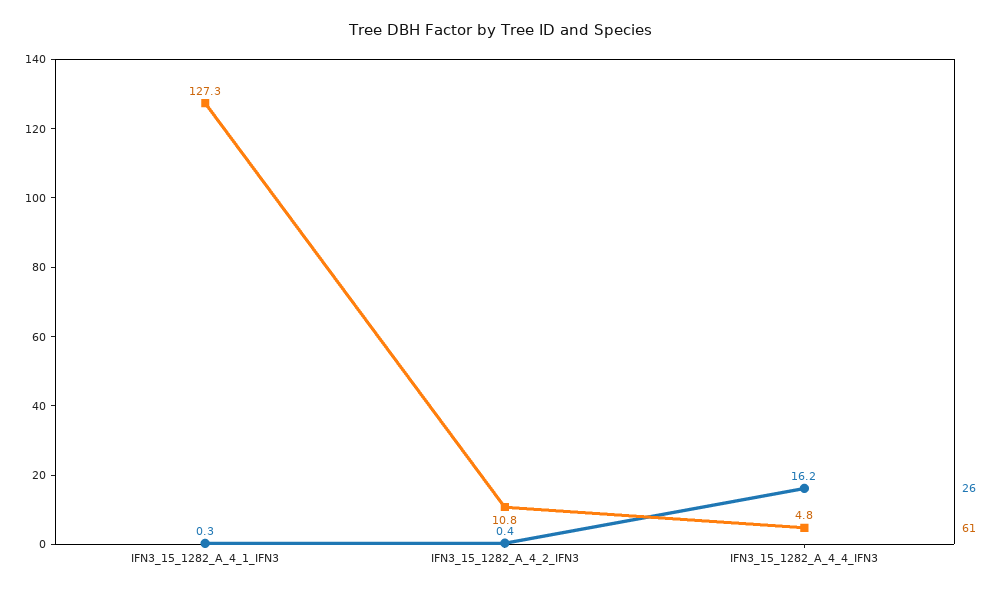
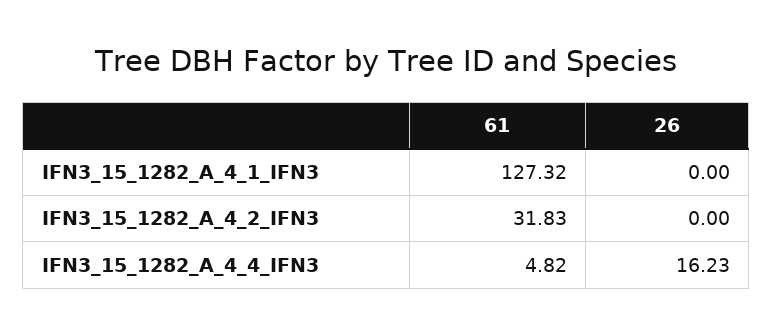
  {
    "26": {
-     "IFN3_15_1282_A_4_1_IFN3": 0.3,
+     "IFN3_15_1282_A_4_1_IFN3": 0,
-     "IFN3_15_1282_A_4_2_IFN3": 0.4,
+     "IFN3_15_1282_A_4_2_IFN3": 0,
      "IFN3_15_1282_A_4_4_IFN3": 16.23
    },
    "61": {
      "IFN3_15_1282_A_4_1_IFN3": 127.32,
-     "IFN3_15_1282_A_4_2_IFN3": 10.8,
+     "IFN3_15_1282_A_4_2_IFN3": 31.83,
      "IFN3_15_1282_A_4_4_IFN3": 4.82
    }
  }

